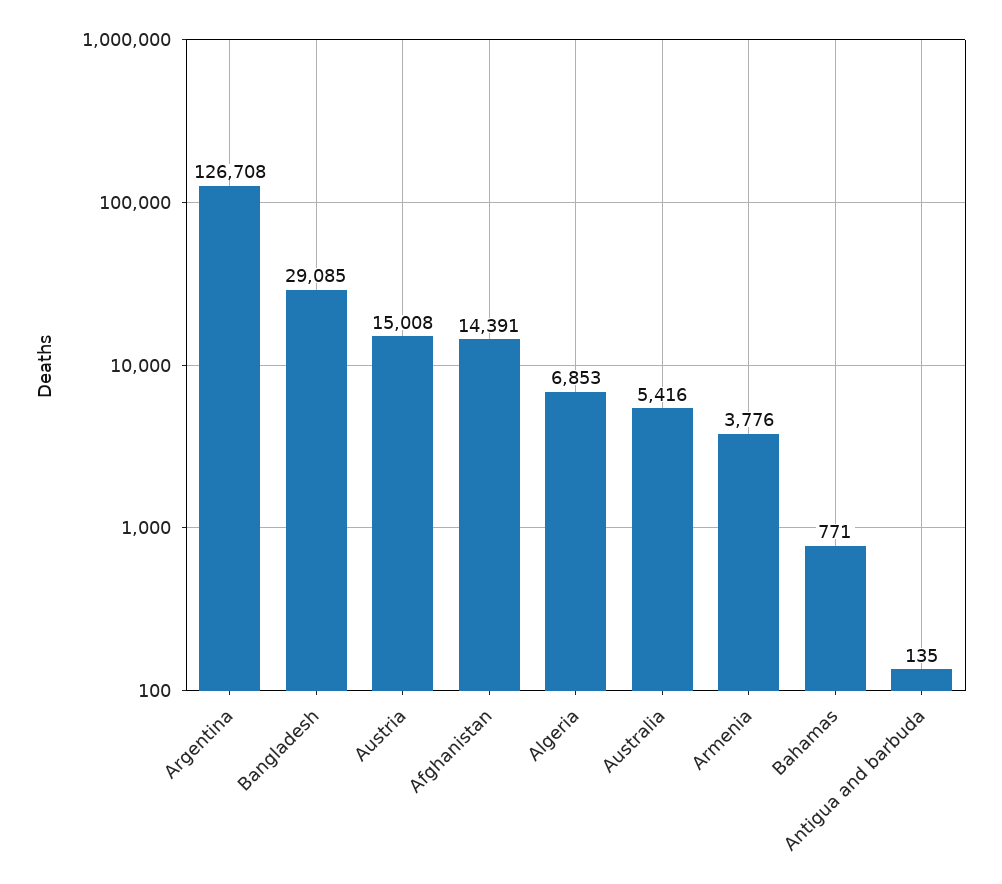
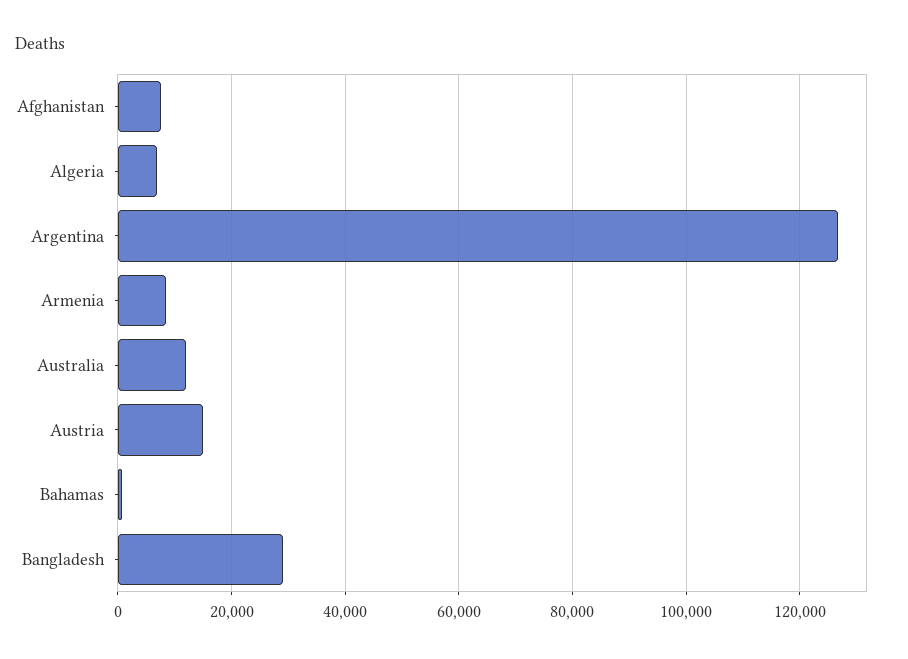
  {
    "Argentina": 126708,
    "Bangladesh": 29085,
    "Austria": 15008,
-   "Afghanistan": 14391,
+   "Afghanistan": 8000,
    "Algeria": 6853,
-   "Australia": 5416,
+   "Australia": 12000,
-   "Armenia": 3776,
+   "Armenia": 8000,
-   "Bahamas": 771,
+   "Bahamas": 771
-   "Antigua and barbuda": 135
  }

